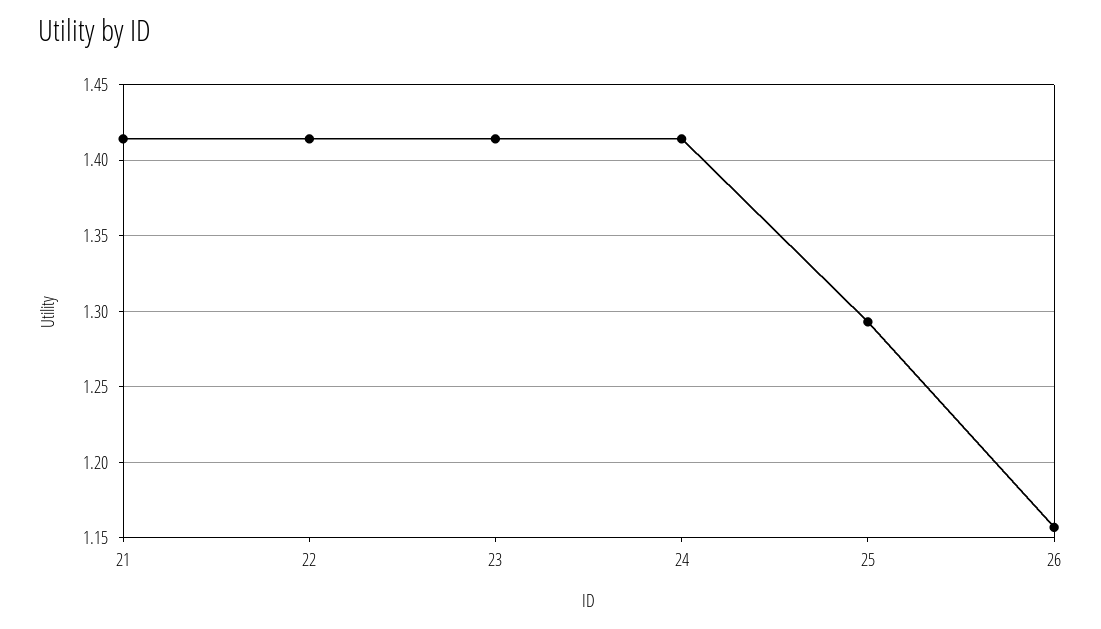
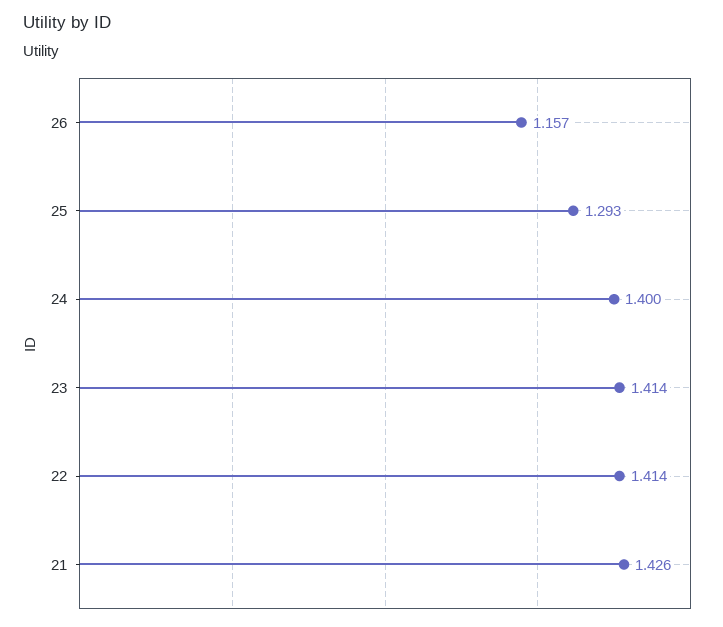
  {
-   "21": 1.415,
+   "21": 1.426,
    "22": 1.414,
    "23": 1.414,
-   "24": 1.415,
+   "24": 1.4,
    "25": 1.293,
    "26": 1.157
  }

